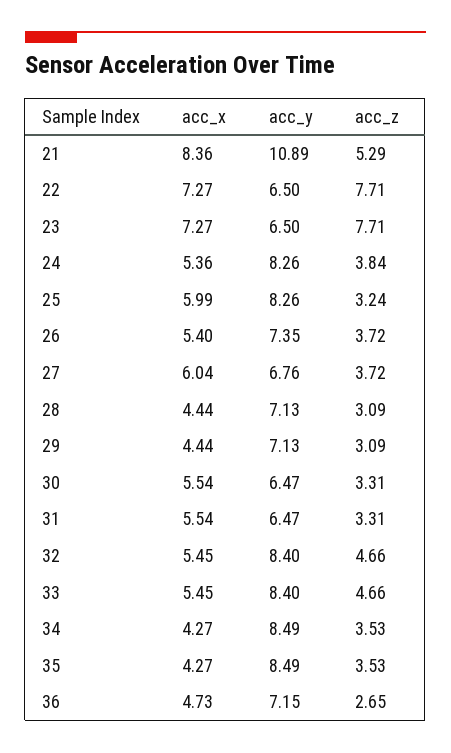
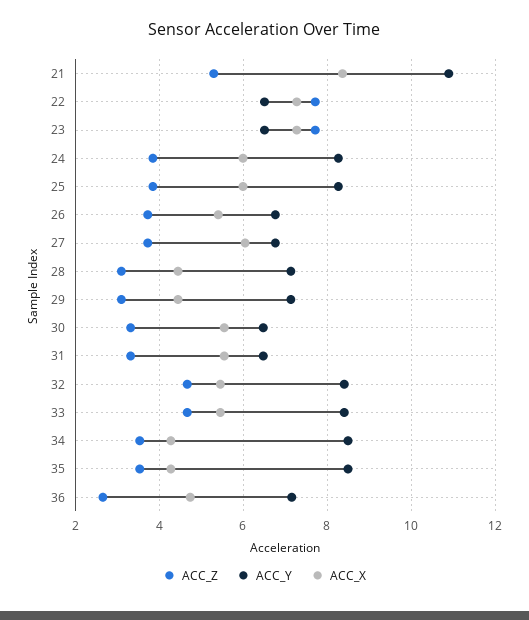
  {
    "acc_x": {
      "21": 8.36,
      "22": 7.27,
      "23": 7.27,
-     "24": 5.36,
+     "24": 6,
      "25": 5.99,
      "26": 5.4,
      "27": 6.04,
      "28": 4.44,
      "29": 4.44,
      "30": 5.54,
      "31": 5.54,
      "32": 5.45,
      "33": 5.45,
      "34": 4.27,
      "35": 4.27,
      "36": 4.73
    },
    "acc_y": {
      "21": 10.89,
      "22": 6.5,
      "23": 6.5,
      "24": 8.26,
      "25": 8.26,
-     "26": 7.35,
+     "26": 6.8,
      "27": 6.76,
      "28": 7.13,
      "29": 7.13,
      "30": 6.47,
      "31": 6.47,
      "32": 8.4,
      "33": 8.4,
      "34": 8.49,
      "35": 8.49,
      "36": 7.15
    },
    "acc_z": {
      "21": 5.29,
      "22": 7.71,
      "23": 7.71,
      "24": 3.84,
-     "25": 3.24,
+     "25": 3.8,
      "26": 3.72,
      "27": 3.72,
      "28": 3.09,
      "29": 3.09,
      "30": 3.31,
      "31": 3.31,
      "32": 4.66,
      "33": 4.66,
      "34": 3.53,
      "35": 3.53,
      "36": 2.65
    }
  }

